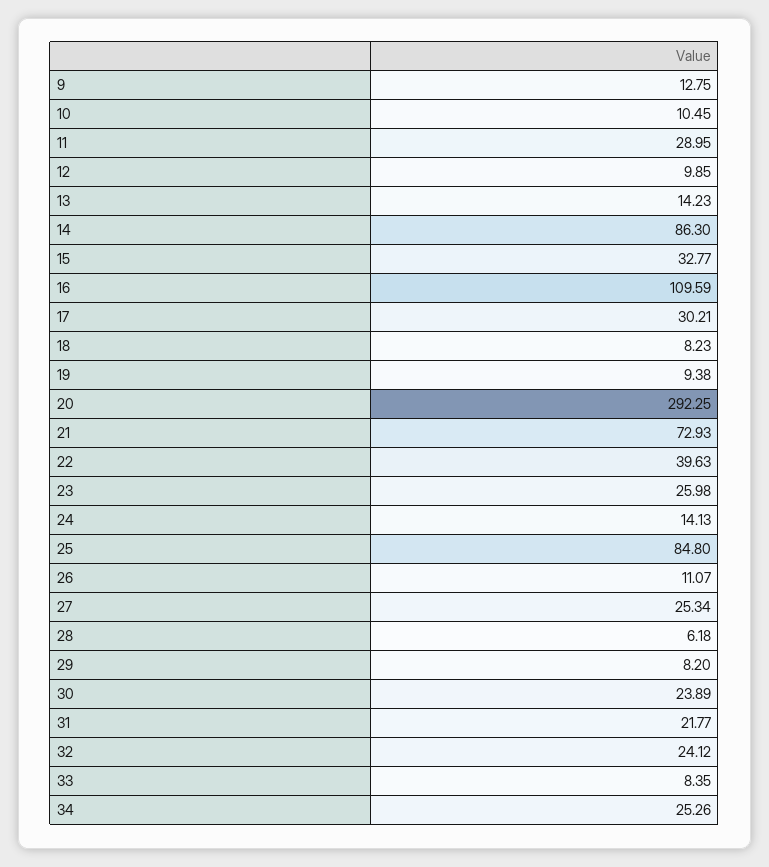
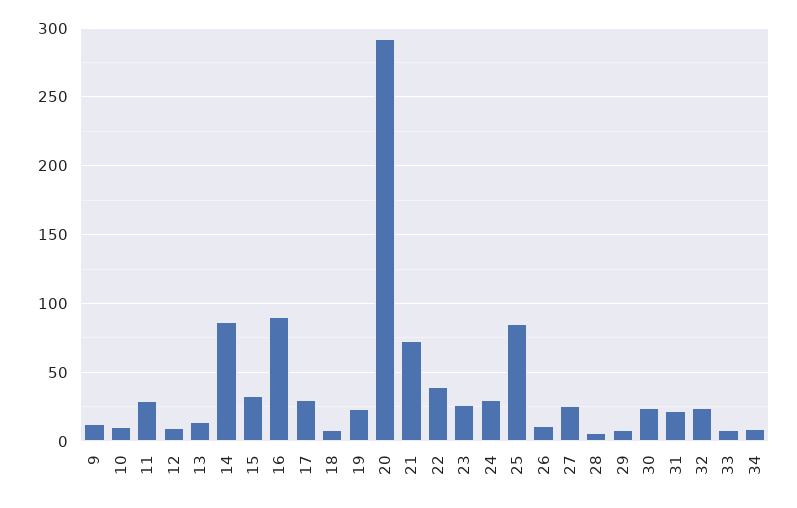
  {
    "9": 12.75,
    "10": 10.45,
    "11": 28.95,
    "12": 9.85,
    "13": 14.23,
    "14": 86.3,
    "15": 32.77,
-   "16": 109.59,
+   "16": 90,
    "17": 30.21,
    "18": 8.23,
-   "19": 9.38,
+   "19": 25,
    "20": 292.25,
    "21": 72.93,
    "22": 39.63,
    "23": 25.98,
-   "24": 14.13,
+   "24": 30,
    "25": 84.8,
    "26": 11.07,
    "27": 25.34,
    "28": 6.18,
    "29": 8.2,
    "30": 23.89,
    "31": 21.77,
    "32": 24.12,
    "33": 8.35,
-   "34": 25.26
+   "34": 10
  }

